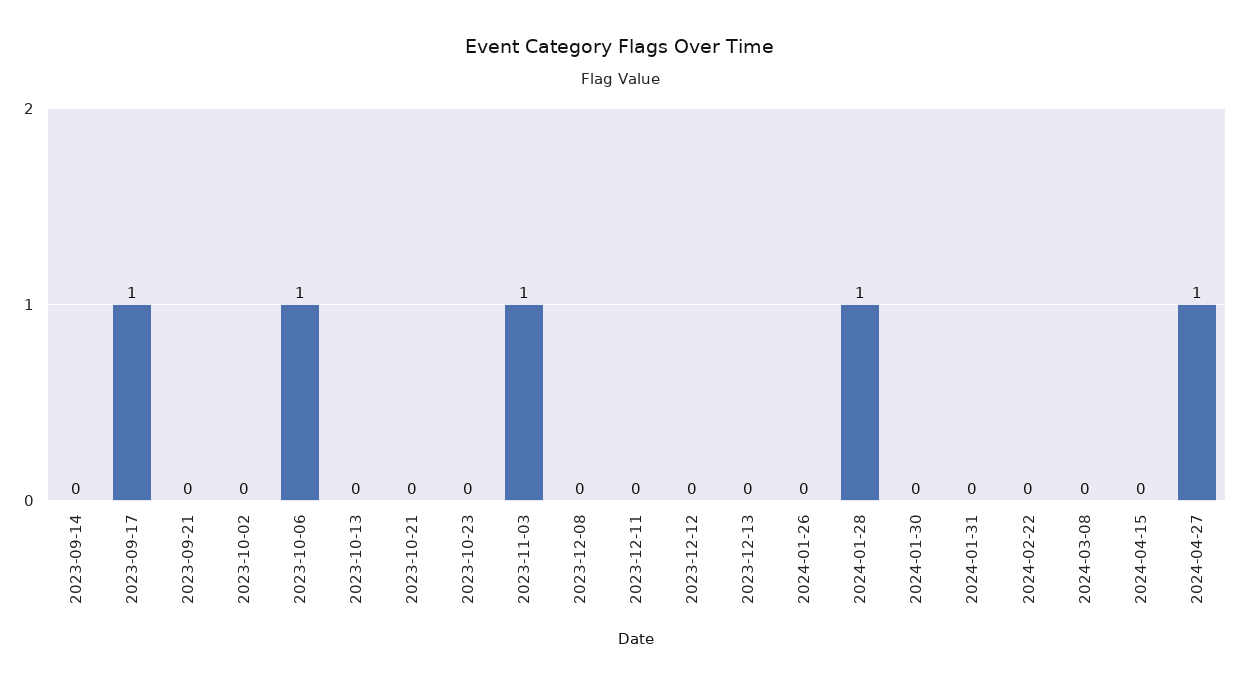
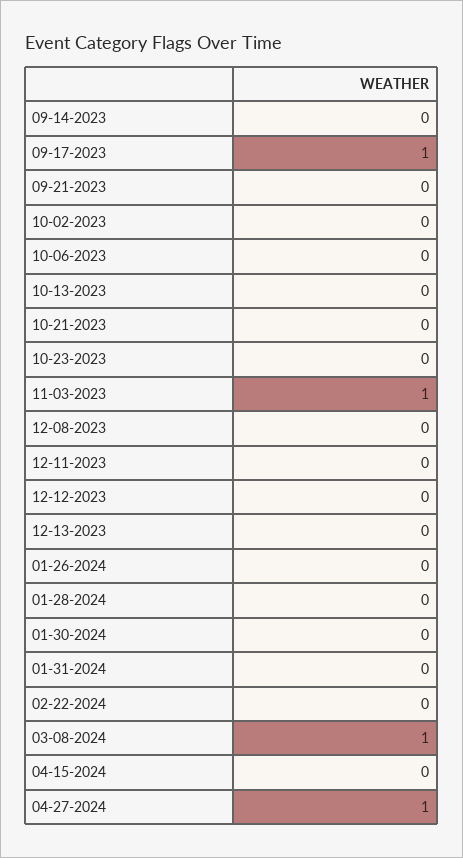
  {
    "2023-09-14": 0,
    "2023-09-17": 1,
    "2023-09-21": 0,
    "2023-10-02": 0,
-   "2023-10-06": 1,
+   "2023-10-06": 0,
    "2023-10-13": 0,
    "2023-10-21": 0,
    "2023-10-23": 0,
    "2023-11-03": 1,
    "2023-12-08": 0,
    "2023-12-11": 0,
    "2023-12-12": 0,
    "2023-12-13": 0,
    "2024-01-26": 0,
-   "2024-01-28": 1,
+   "2024-01-28": 0,
    "2024-01-30": 0,
    "2024-01-31": 0,
    "2024-02-22": 0,
-   "2024-03-08": 0,
+   "2024-03-08": 1,
    "2024-04-15": 0,
    "2024-04-27": 1
  }

